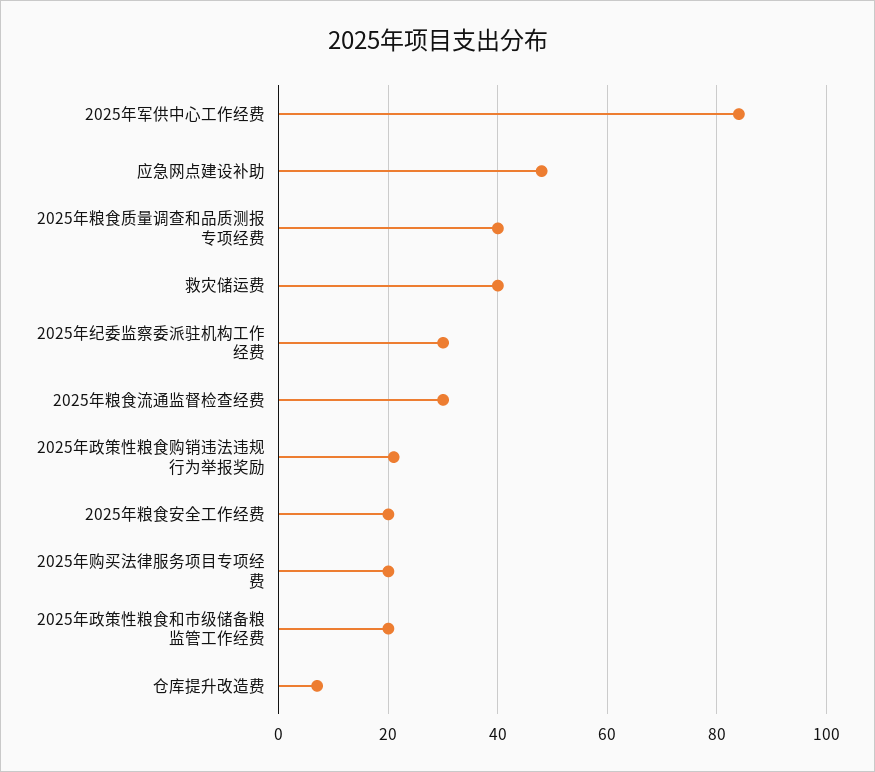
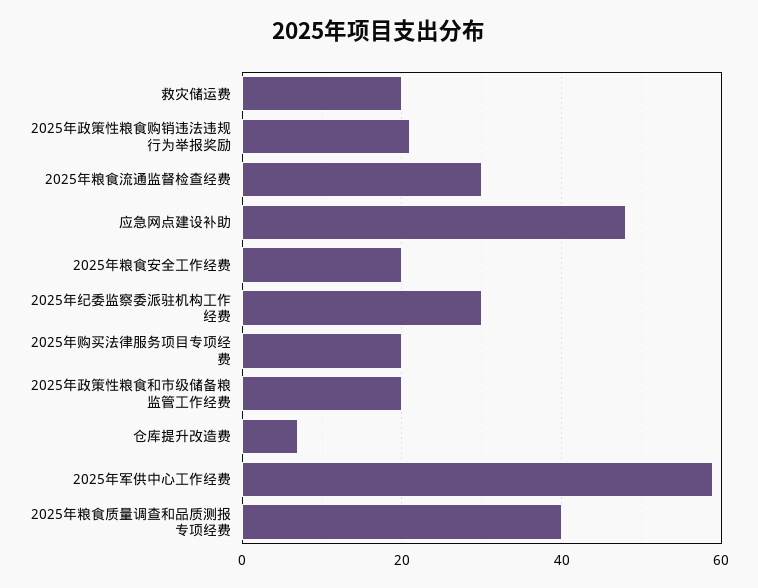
  {
-   "2025年军供中心工作经费": 85,
+   "2025年军供中心工作经费": 60,
    "应急网点建设补助": 50,
    "2025年粮食质量调查和品质测报专项经费": 40,
-   "救灾储运费": 40,
+   "救灾储运费": 20,
    "2025年纪委监察委派驻机构工作经费": 30,
    "2025年粮食流通监督检查经费": 30,
    "2025年政策性粮食购销违法违规行为举报奖励": 20,
    "2025年粮食安全工作经费": 20,
    "2025年购买法律服务项目专项经费": 20,
    "2025年政策性粮食和市级储备粮监管工作经费": 20,
    "仓库提升改造费": 5
  }

